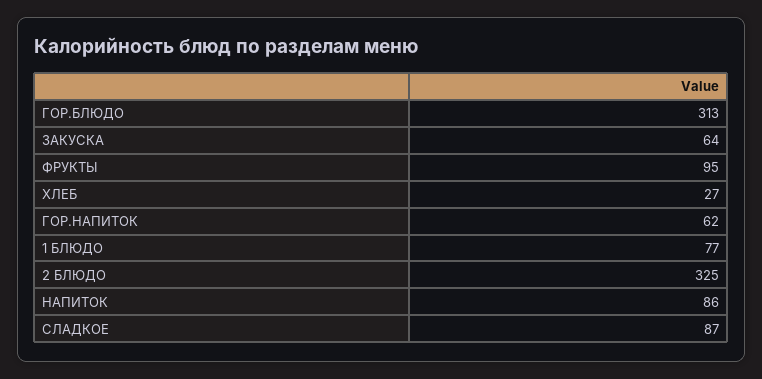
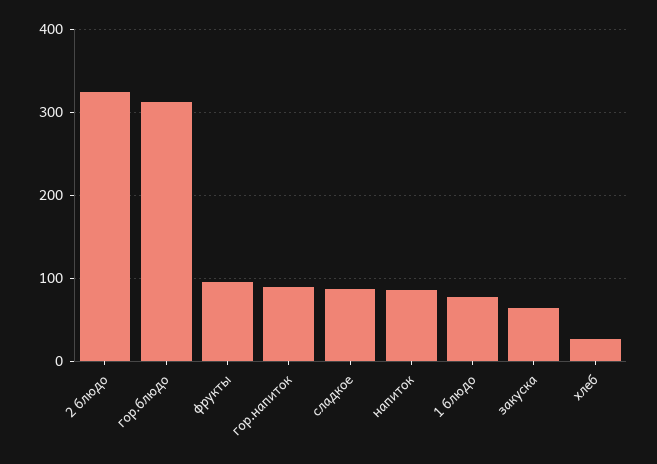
  {
    "ГОР.БЛЮДО": 313,
    "ЗАКУСКА": 64,
    "ФРУКТЫ": 95,
    "ХЛЕБ": 27,
-   "ГОР.НАПИТОК": 62,
+   "ГОР.НАПИТОК": 90,
    "1 БЛЮДО": 77,
    "2 БЛЮДО": 325,
    "НАПИТОК": 86,
    "СЛАДКОЕ": 87
  }

